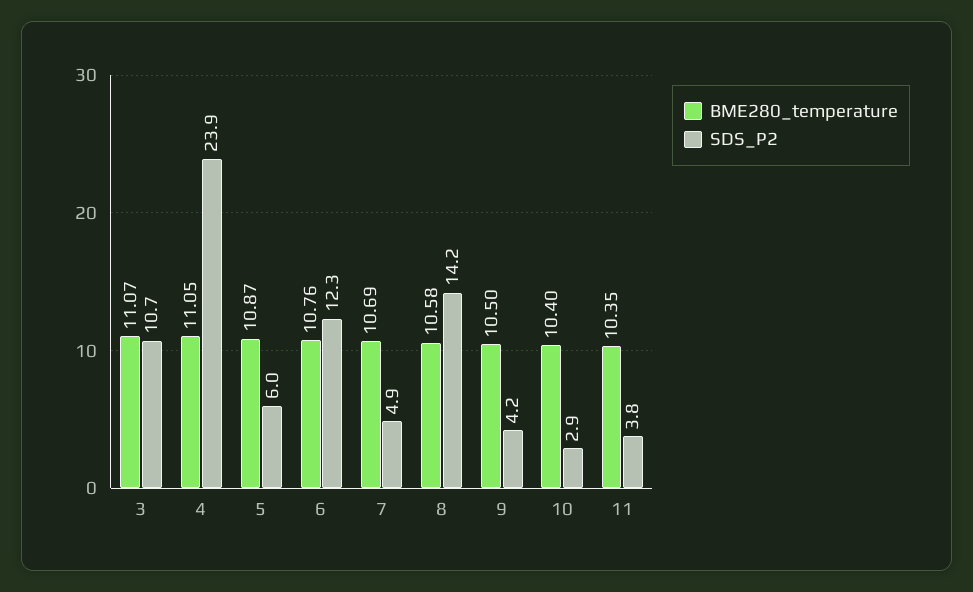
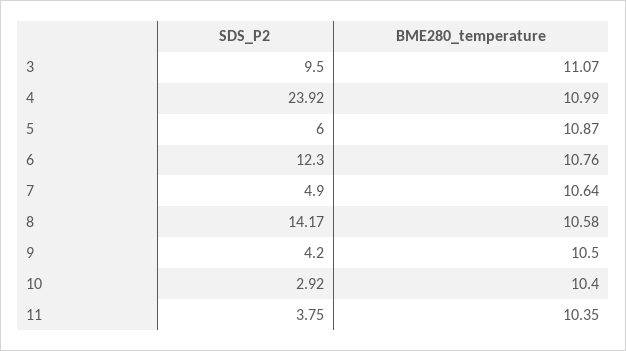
  {
    "BME280_temperature": {
      "3": 11.07,
-     "4": 11.05,
+     "4": 10.99,
      "5": 10.87,
      "6": 10.76,
-     "7": 10.69,
+     "7": 10.64,
      "8": 10.58,
      "9": 10.5,
      "10": 10.4,
      "11": 10.35
    },
    "SDS_P2": {
-     "3": 10.7,
+     "3": 9.5,
      "4": 23.92,
      "5": 6,
      "6": 12.3,
      "7": 4.9,
      "8": 14.17,
      "9": 4.2,
      "10": 2.92,
      "11": 3.75
    }
  }

